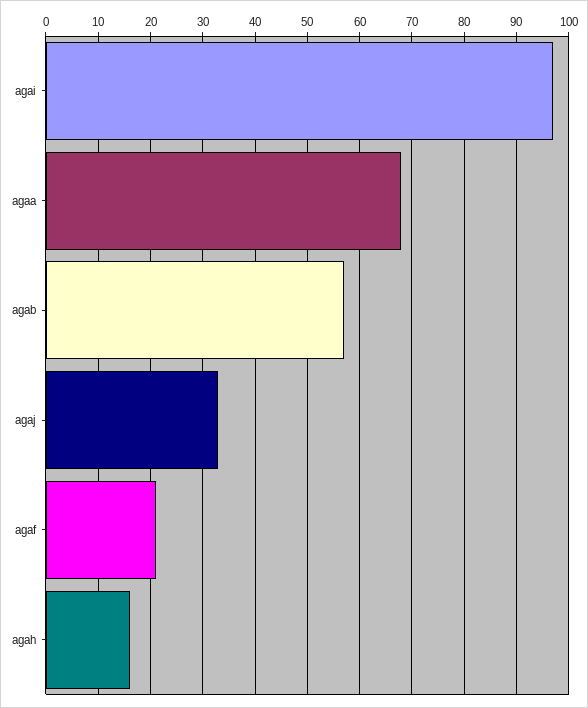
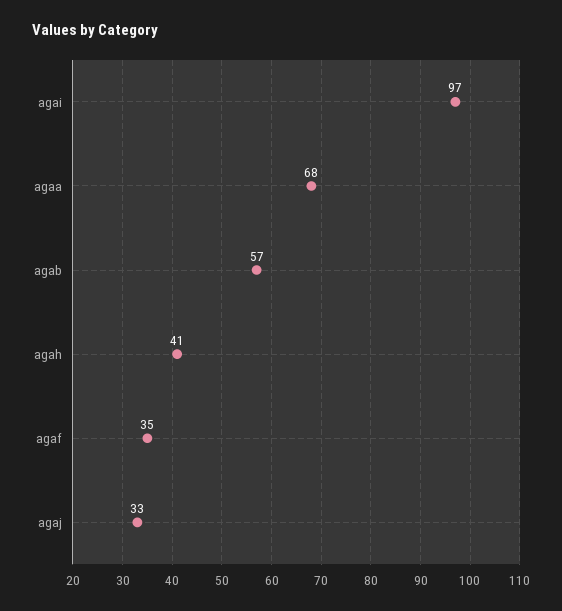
  {
    "agai": 97,
    "agaa": 68,
    "agab": 57,
    "agaj": 33,
-   "agaf": 20,
+   "agaf": 35,
-   "agah": 15
+   "agah": 41
  }

